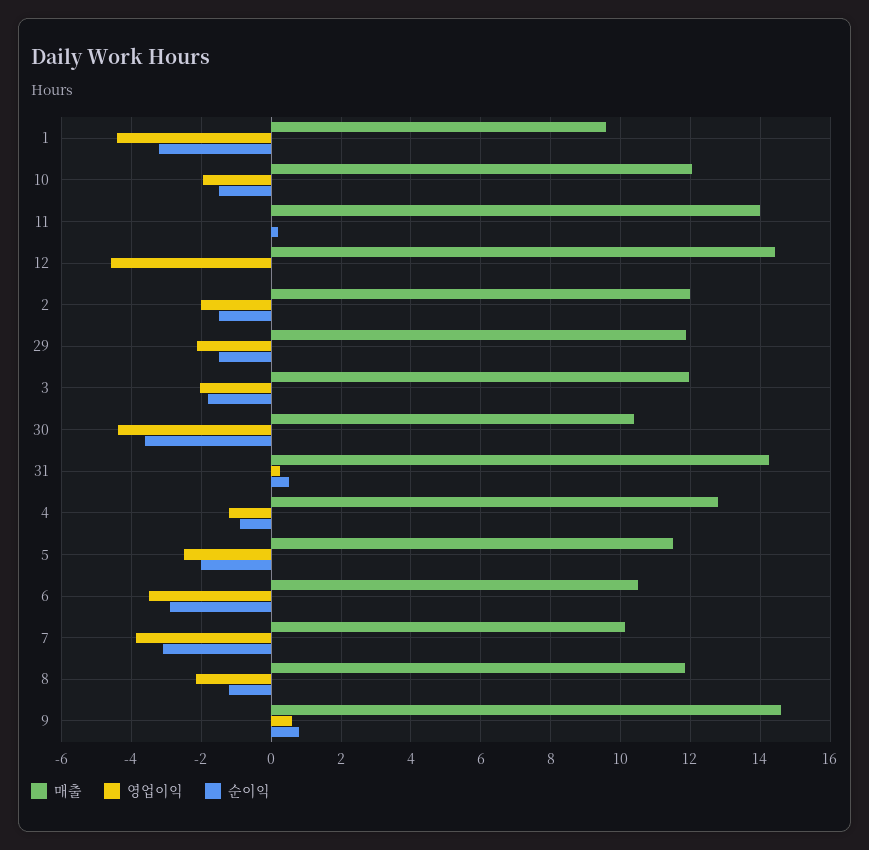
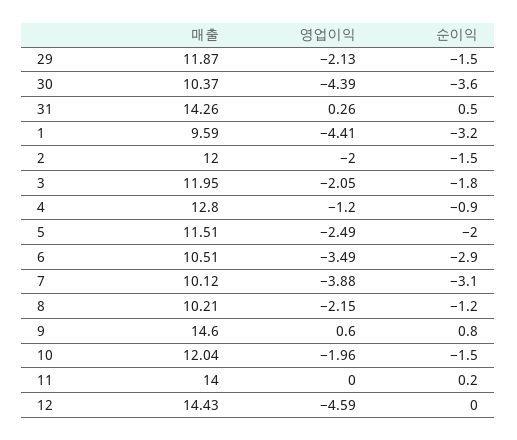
  {
    "매출": {
      "1": 9.59,
      "10": 12.04,
      "11": 14,
      "12": 14.43,
      "2": 12,
      "29": 11.87,
      "3": 11.95,
      "30": 10.37,
      "31": 14.26,
      "4": 12.8,
      "5": 11.51,
      "6": 10.51,
      "7": 10.12,
-     "8": 11.8,
+     "8": 10.21,
      "9": 14.6
    },
    "영업이익": {
      "1": -4.41,
      "10": -1.96,
      "11": 0,
      "12": -4.59,
      "2": -2,
      "29": -2.13,
      "3": -2.05,
      "30": -4.39,
      "31": 0.26,
      "4": -1.2,
      "5": -2.49,
      "6": -3.49,
      "7": -3.88,
      "8": -2.15,
      "9": 0.6
    },
    "순이익": {
      "1": -3.2,
      "10": -1.5,
      "11": 0.2,
      "12": 0,
      "2": -1.5,
      "29": -1.5,
      "3": -1.8,
      "30": -3.6,
      "31": 0.5,
      "4": -0.9,
      "5": -2,
      "6": -2.9,
      "7": -3.1,
      "8": -1.2,
      "9": 0.8
    }
  }

